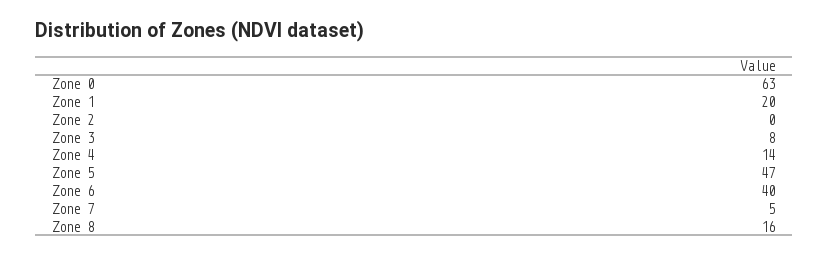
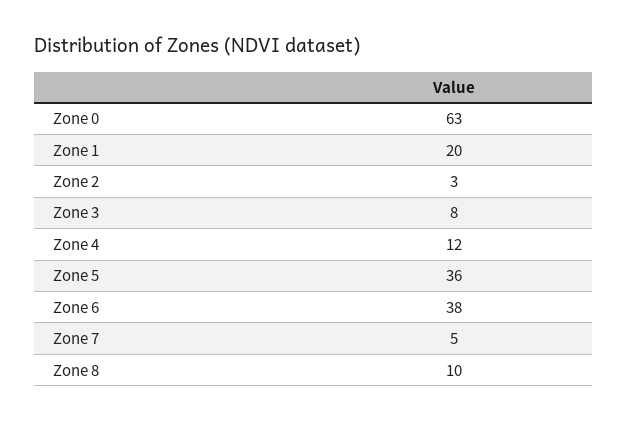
  {
    "Zone 0": 63,
    "Zone 1": 20,
-   "Zone 2": 0,
+   "Zone 2": 3,
    "Zone 3": 8,
-   "Zone 4": 14,
+   "Zone 4": 12,
-   "Zone 5": 47,
+   "Zone 5": 36,
-   "Zone 6": 40,
+   "Zone 6": 38,
    "Zone 7": 5,
-   "Zone 8": 16
+   "Zone 8": 10
  }

